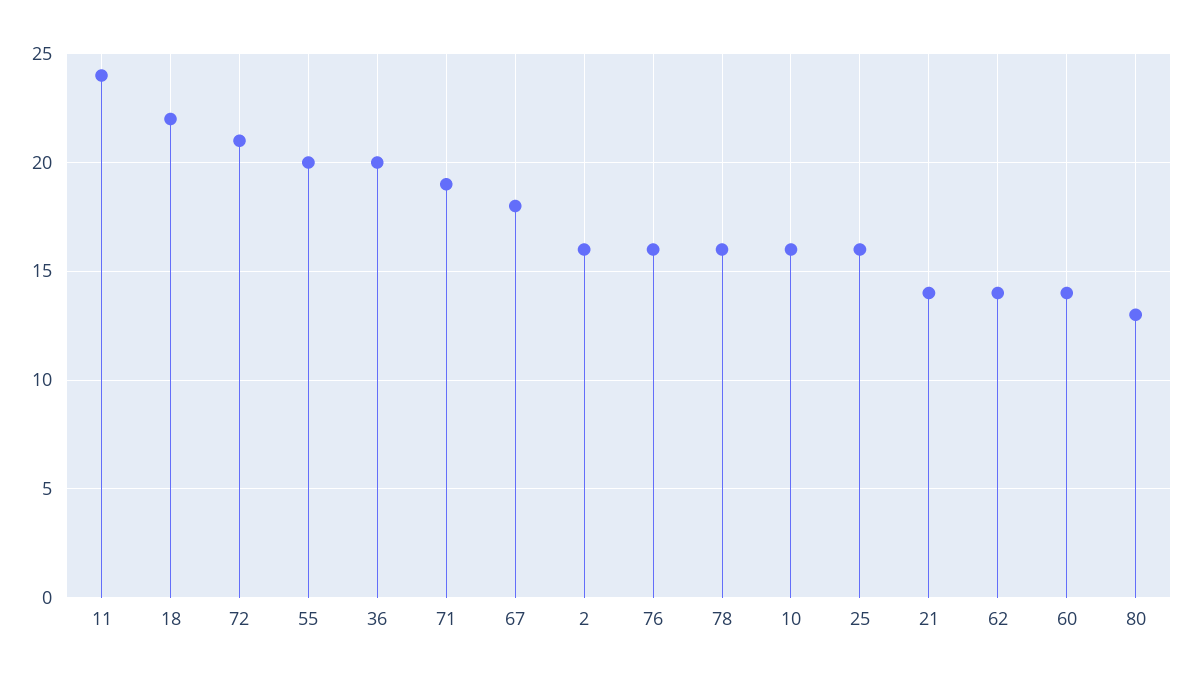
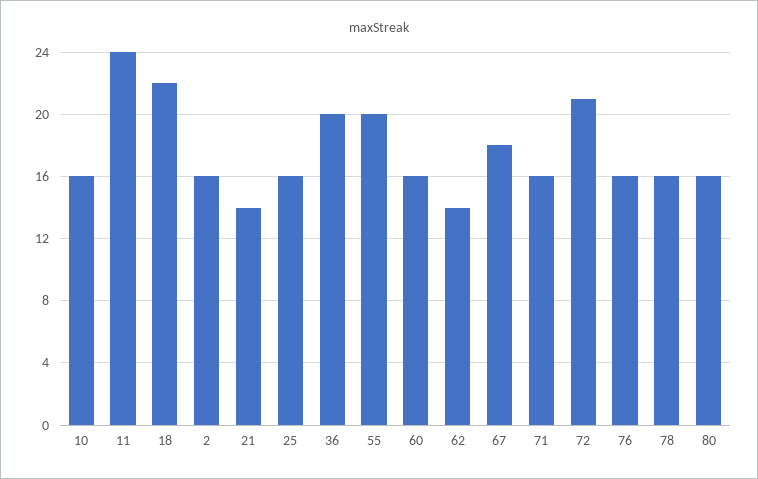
  {
    "11": 24,
    "18": 22,
    "72": 21,
    "55": 20,
    "36": 20,
-   "71": 19,
+   "71": 16,
    "67": 18,
    "2": 16,
    "76": 16,
    "78": 16,
    "10": 16,
    "25": 16,
    "21": 14,
    "62": 14,
-   "60": 14,
+   "60": 16,
-   "80": 13
+   "80": 16
  }

